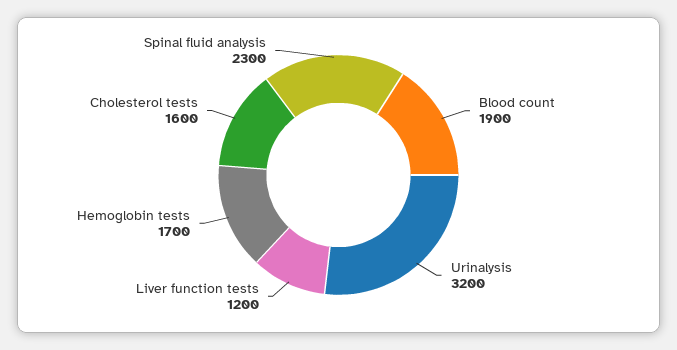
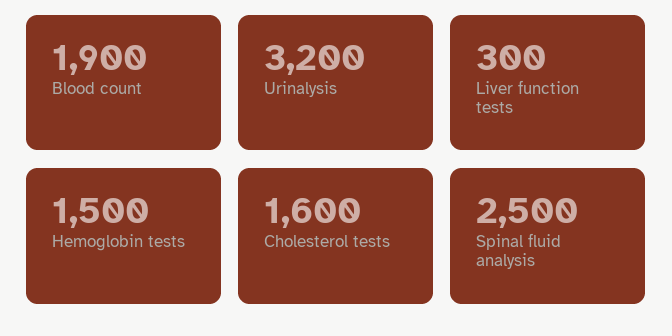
  {
    "Blood count": 1900,
    "Urinalysis": 3200,
-   "Liver function tests": 1200,
+   "Liver function tests": 300,
-   "Hemoglobin tests": 1700,
+   "Hemoglobin tests": 1500,
    "Cholesterol tests": 1600,
-   "Spinal fluid analysis": 2300
+   "Spinal fluid analysis": 2500
  }

